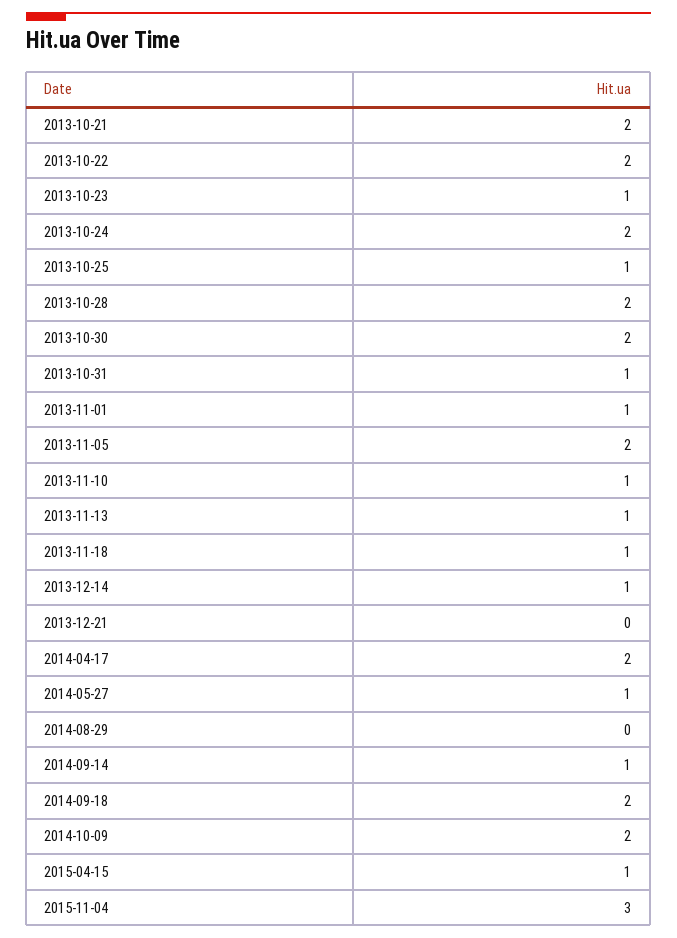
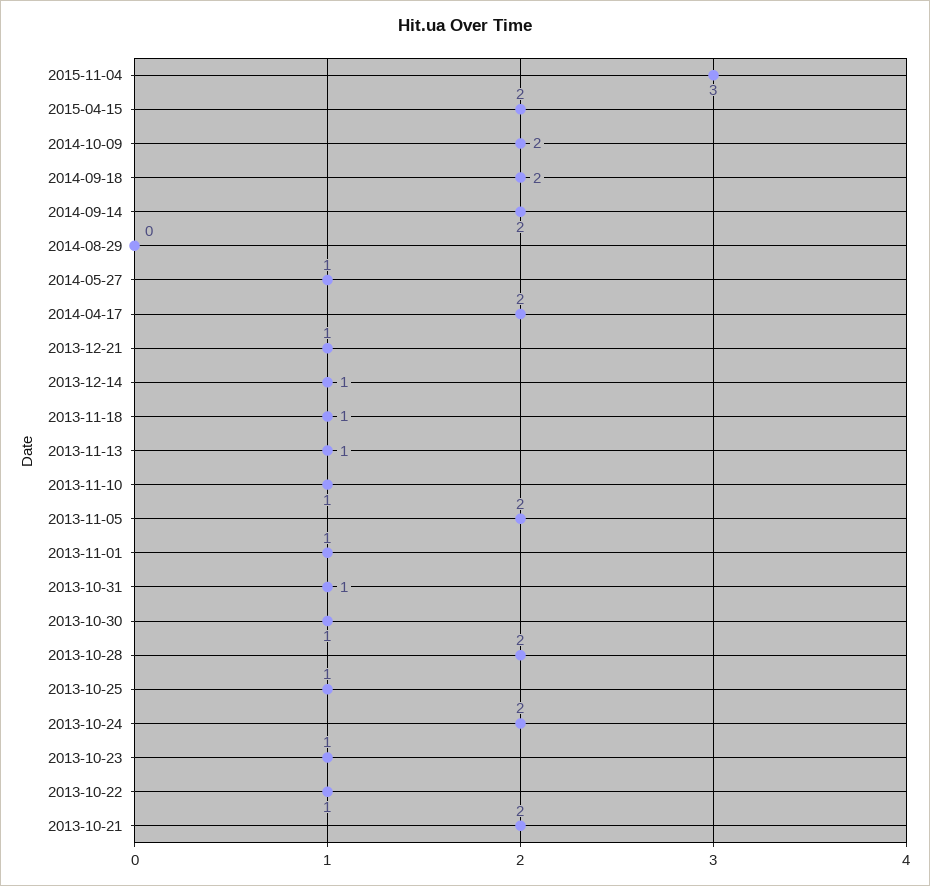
  {
    "2013-10-21": 2,
-   "2013-10-22": 2,
+   "2013-10-22": 1,
    "2013-10-23": 1,
    "2013-10-24": 2,
    "2013-10-25": 1,
    "2013-10-28": 2,
-   "2013-10-30": 2,
+   "2013-10-30": 1,
    "2013-10-31": 1,
    "2013-11-01": 1,
    "2013-11-05": 2,
    "2013-11-10": 1,
    "2013-11-13": 1,
    "2013-11-18": 1,
    "2013-12-14": 1,
-   "2013-12-21": 0,
+   "2013-12-21": 1,
    "2014-04-17": 2,
    "2014-05-27": 1,
    "2014-08-29": 0,
-   "2014-09-14": 1,
+   "2014-09-14": 2,
    "2014-09-18": 2,
    "2014-10-09": 2,
-   "2015-04-15": 1,
+   "2015-04-15": 2,
    "2015-11-04": 3
  }

